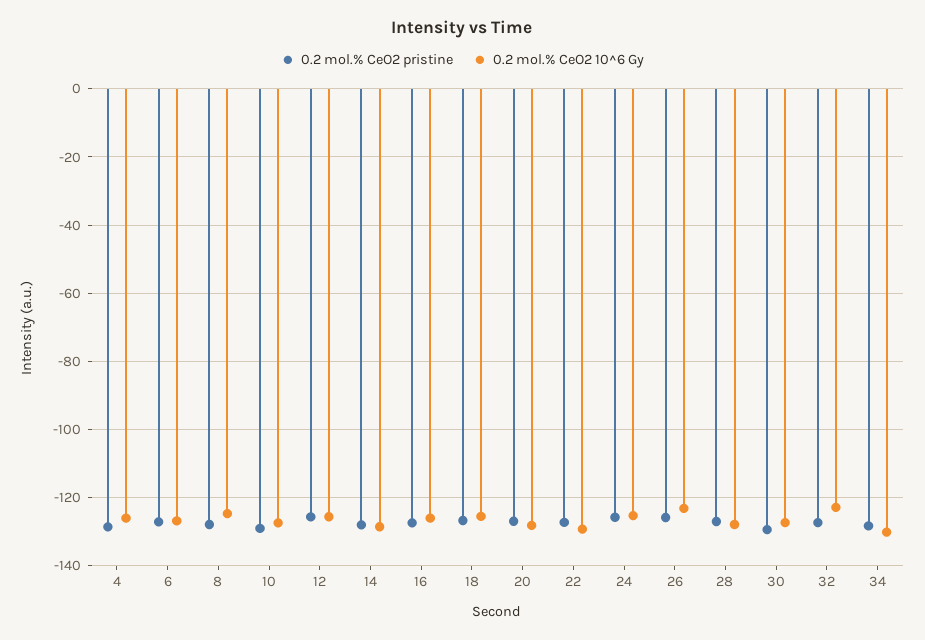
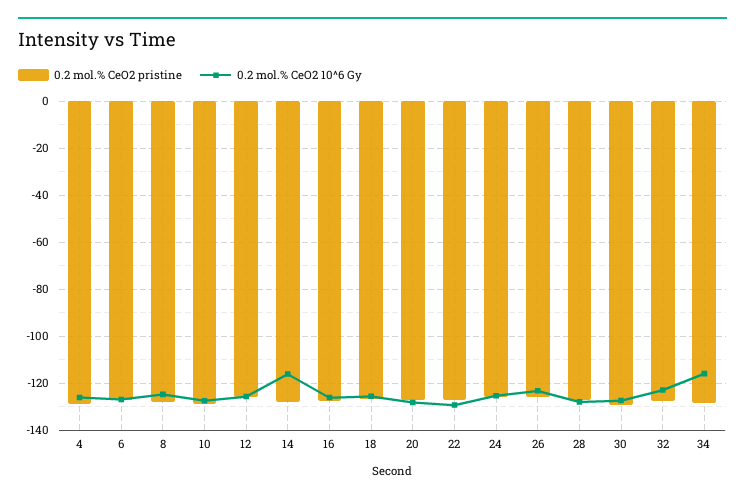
  {
    "0.2 mol.% CeO2 pristine": {
      "4": -128,
      "6": -128,
      "8": -128,
      "10": -128,
      "12": -126,
      "14": -128,
      "16": -128,
      "18": -126,
      "20": -126,
      "22": -128,
      "24": -126,
      "26": -126,
      "28": -128,
      "30": -130,
      "32": -128,
      "34": -128
    },
    "0.2 mol.% CeO2 10^6 Gy": {
      "4": -126,
      "6": -126,
      "8": -124,
      "10": -128,
      "12": -126,
-     "14": -128,
+     "14": -115,
      "16": -126,
      "18": -126,
      "20": -128,
      "22": -130,
      "24": -126,
      "26": -124,
      "28": -128,
      "30": -128,
      "32": -122,
-     "34": -130
+     "34": -115
    }
  }

